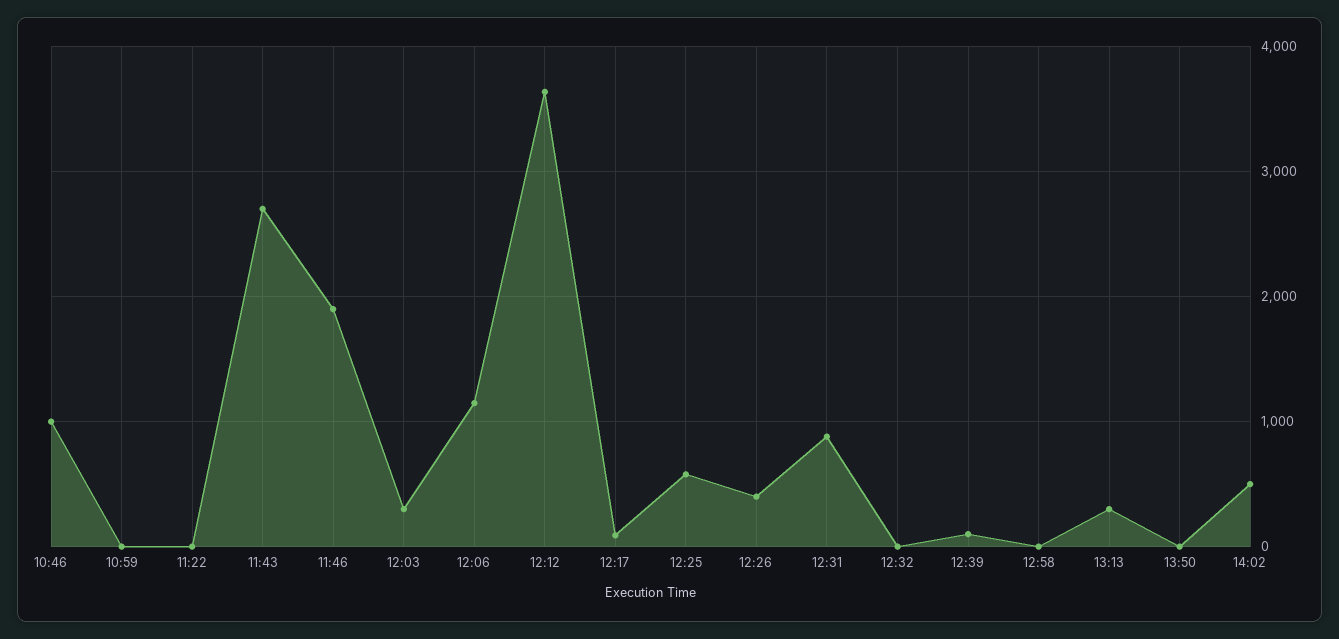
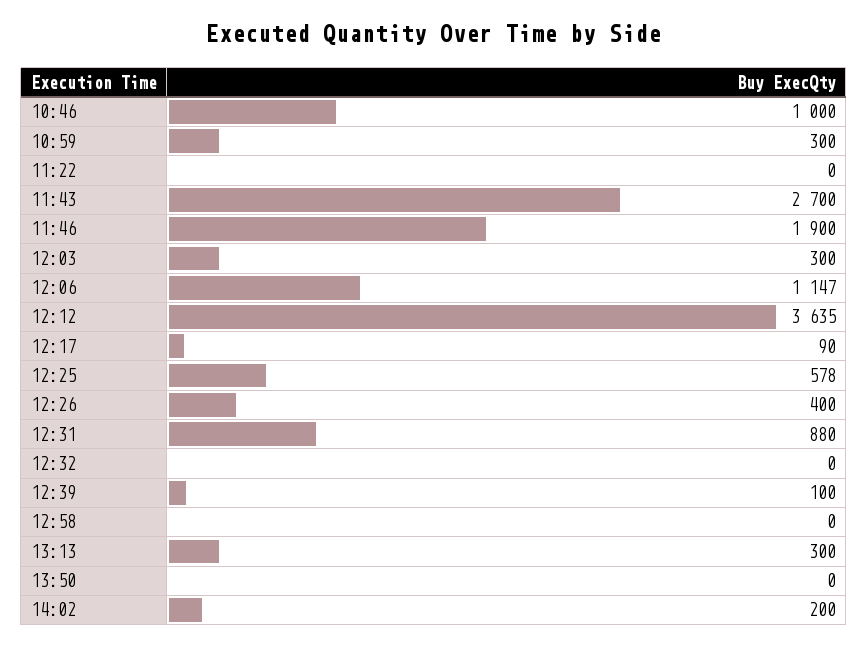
  {
    "10:46": 1000,
-   "10:59": 0,
+   "10:59": 300,
    "11:22": 0,
    "11:43": 2700,
    "11:46": 1900,
    "12:03": 300,
    "12:06": 1147,
    "12:12": 3635,
    "12:17": 90,
    "12:25": 578,
    "12:26": 400,
    "12:31": 880,
    "12:32": 0,
    "12:39": 100,
    "12:58": 0,
    "13:13": 300,
    "13:50": 0,
-   "14:02": 500
+   "14:02": 200
  }

